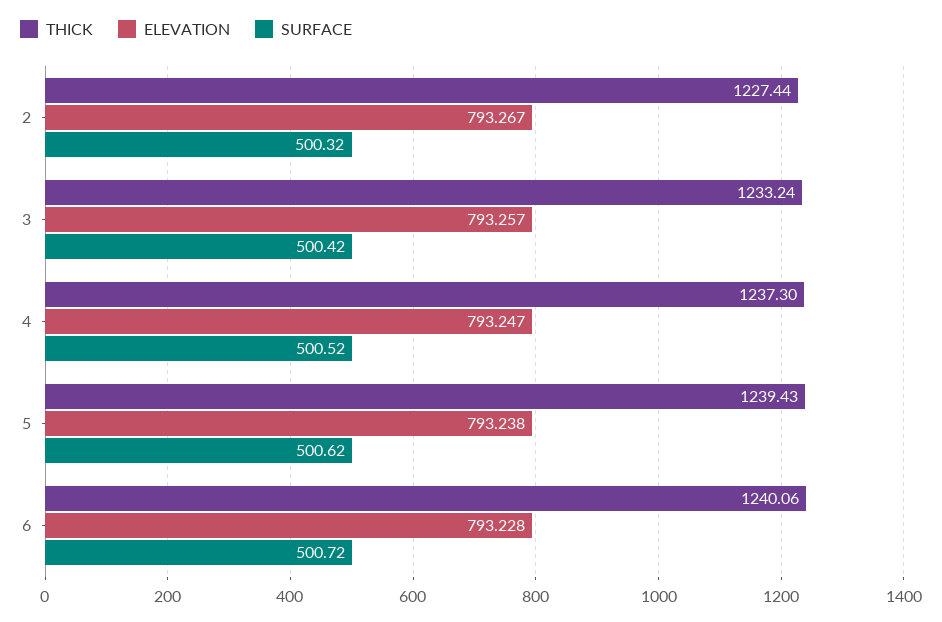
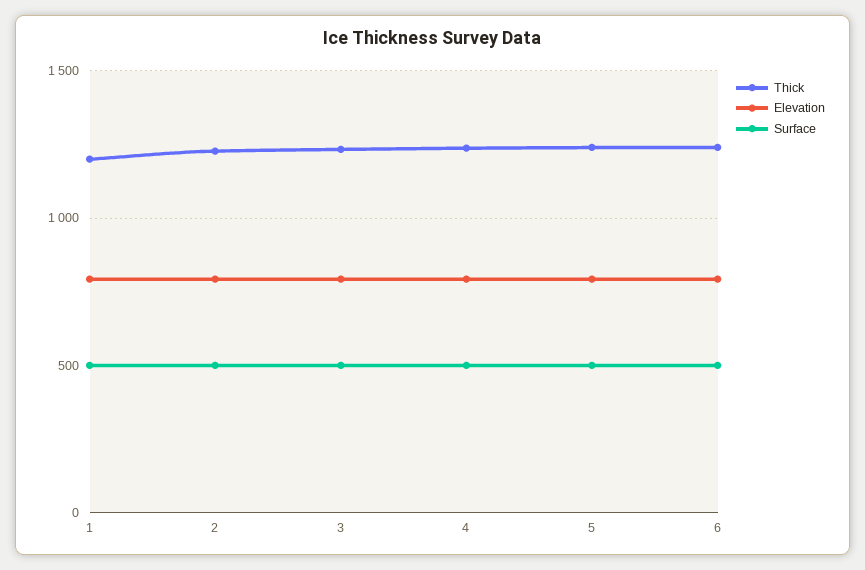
  {
    "THICK": {
      "2": 1227.44,
      "3": 1233.24,
      "4": 1237.3,
      "5": 1239.43,
-     "6": 1240.06
+     "6": 1240.06,
+     "1": 1200
    },
    "ELEVATION": {
      "2": 793.267,
      "3": 793.257,
      "4": 793.247,
      "5": 793.238,
-     "6": 793.228
+     "6": 793.228,
+     "1": 800
    },
    "SURFACE": {
      "2": 500.32,
      "3": 500.42,
      "4": 500.52,
      "5": 500.62,
-     "6": 500.72
+     "6": 500.72,
+     "1": 500
    }
  }

